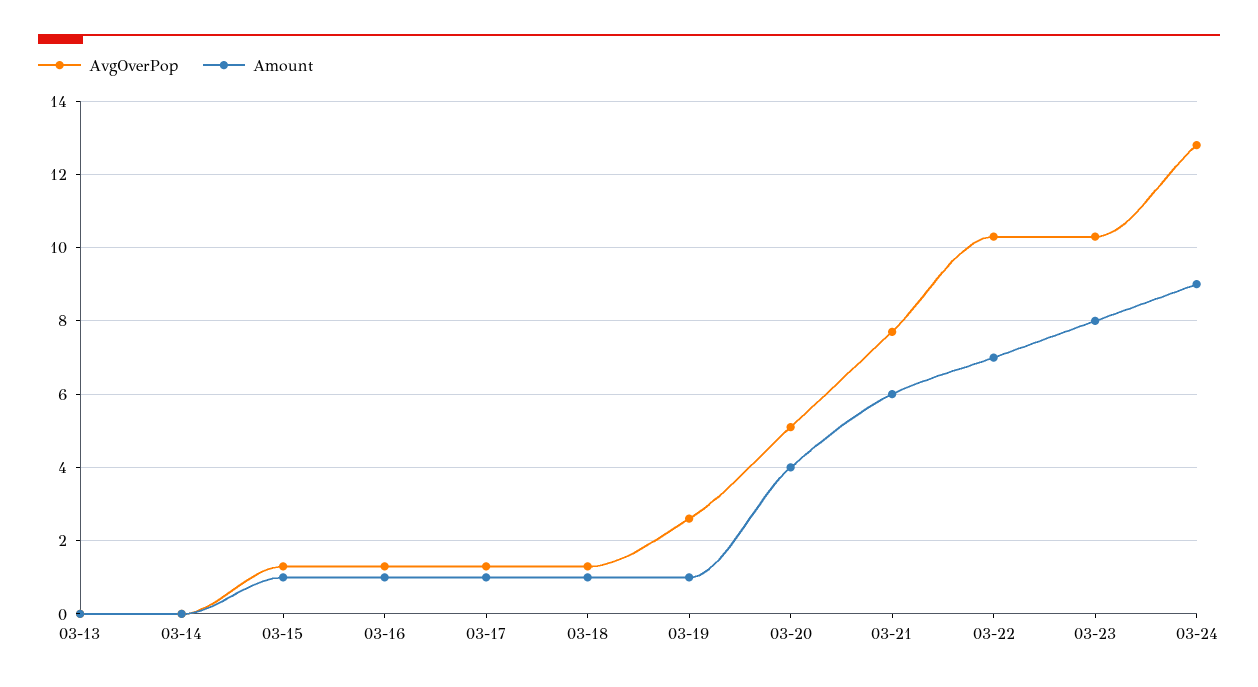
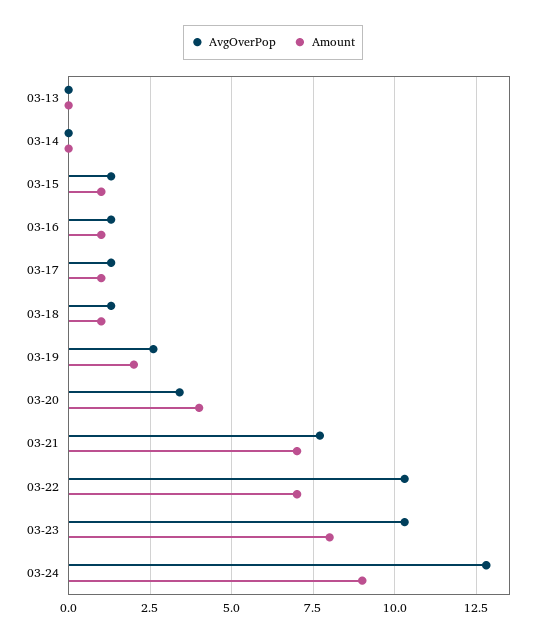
  {
    "AvgOverPop": {
      "03-13": 0,
      "03-14": 0,
      "03-15": 1.5,
      "03-16": 1.5,
      "03-17": 1.5,
      "03-18": 1.5,
      "03-19": 2.5,
-     "03-20": 5,
+     "03-20": 3.5,
      "03-21": 7.5,
      "03-22": 10.5,
      "03-23": 10.5,
      "03-24": 13
    },
    "Amount": {
      "03-13": 0,
      "03-14": 0,
      "03-15": 1,
      "03-16": 1,
      "03-17": 1,
      "03-18": 1,
-     "03-19": 1,
+     "03-19": 2,
      "03-20": 4,
-     "03-21": 6,
+     "03-21": 7,
      "03-22": 7,
      "03-23": 8,
      "03-24": 9
    }
  }

